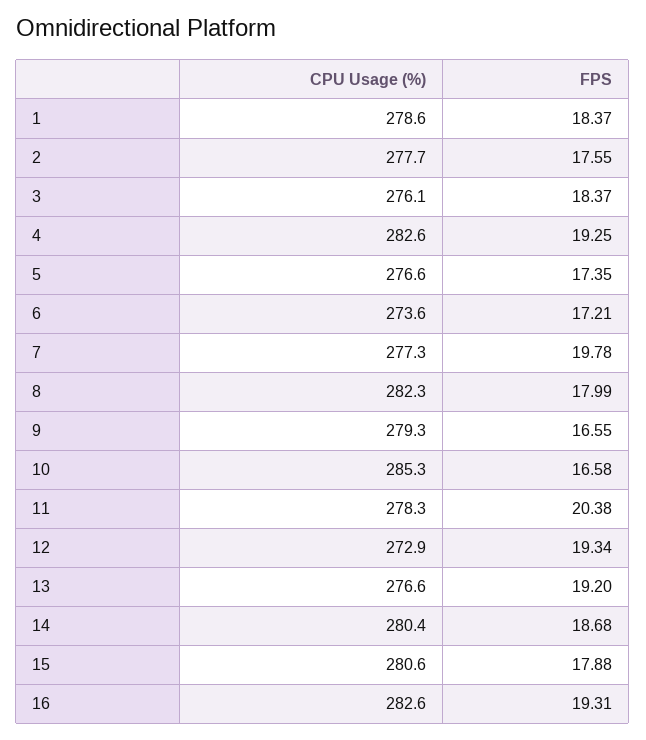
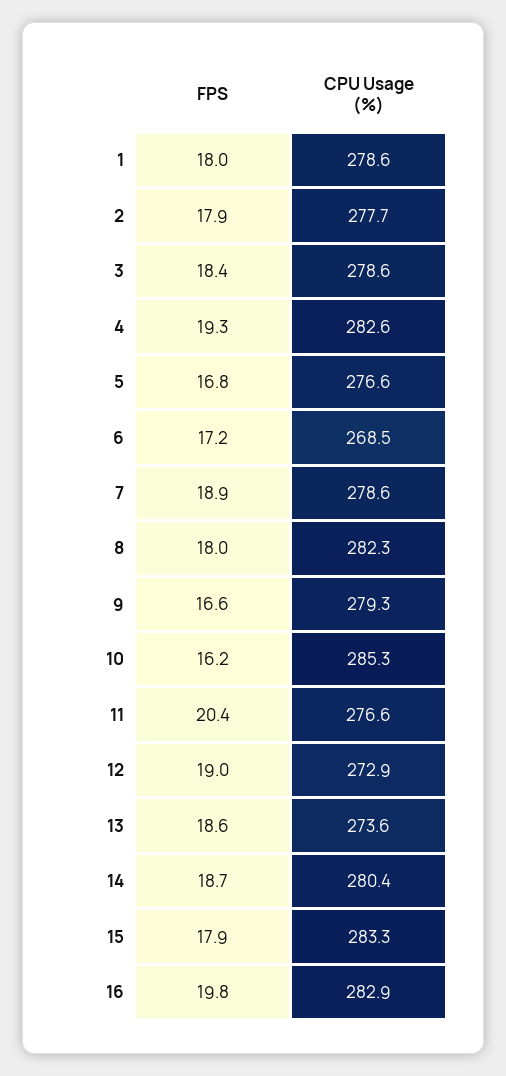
  {
    "CPU Usage (%)": {
      "1": 278.6,
      "2": 277.7,
-     "3": 276.1,
+     "3": 278.6,
      "4": 282.6,
      "5": 276.6,
-     "6": 273.6,
+     "6": 268.5,
-     "7": 277.3,
+     "7": 278.6,
      "8": 282.3,
      "9": 279.3,
      "10": 285.3,
-     "11": 278.3,
+     "11": 276.6,
      "12": 272.9,
-     "13": 276.6,
+     "13": 273.6,
      "14": 280.4,
-     "15": 280.6,
+     "15": 283.3,
-     "16": 282.6
+     "16": 282.9
    },
    "FPS": {
-     "1": 18.37,
+     "1": 18,
-     "2": 17.55,
+     "2": 17.9,
      "3": 18.37,
      "4": 19.25,
-     "5": 17.35,
+     "5": 16.8,
      "6": 17.21,
-     "7": 19.78,
+     "7": 18.9,
      "8": 17.99,
      "9": 16.55,
-     "10": 16.58,
+     "10": 16.2,
      "11": 20.38,
-     "12": 19.34,
+     "12": 19,
-     "13": 19.2,
+     "13": 18.6,
      "14": 18.68,
      "15": 17.88,
-     "16": 19.31
+     "16": 19.8
    }
  }

